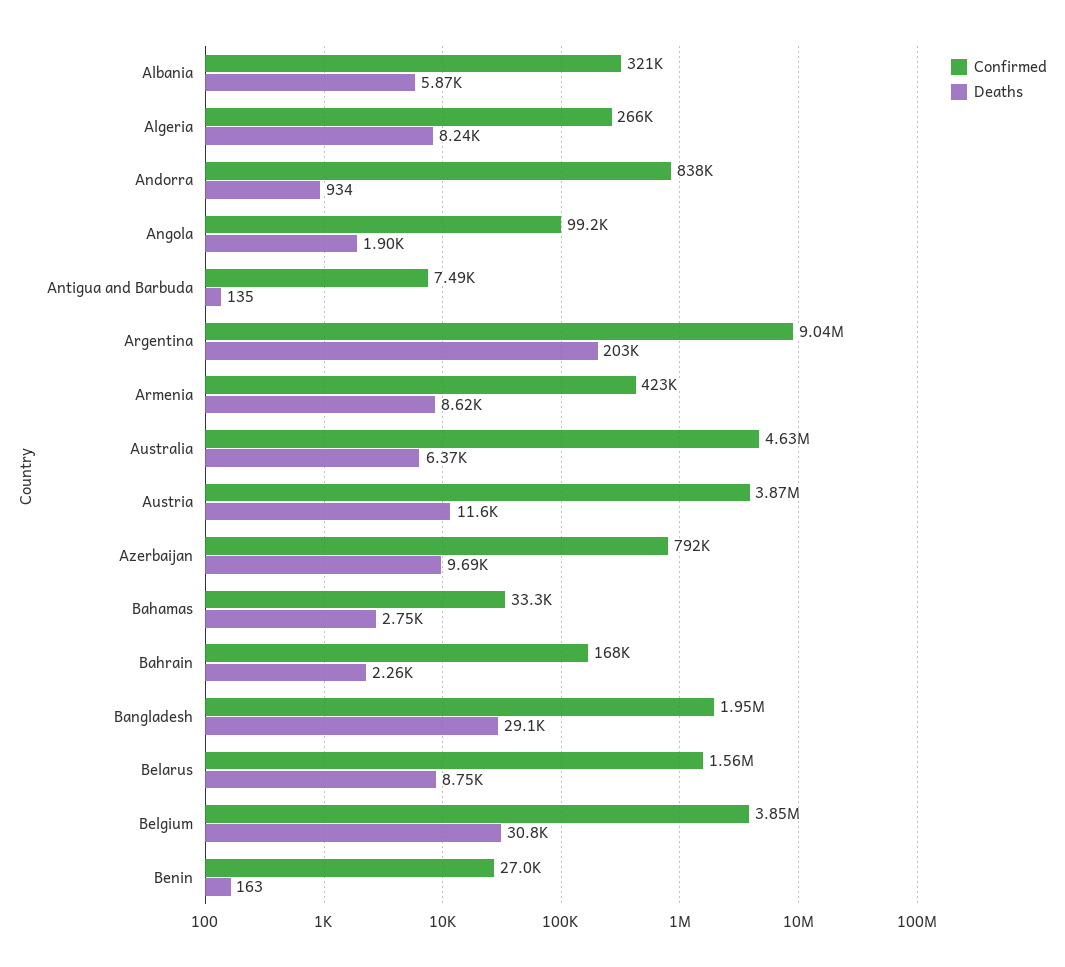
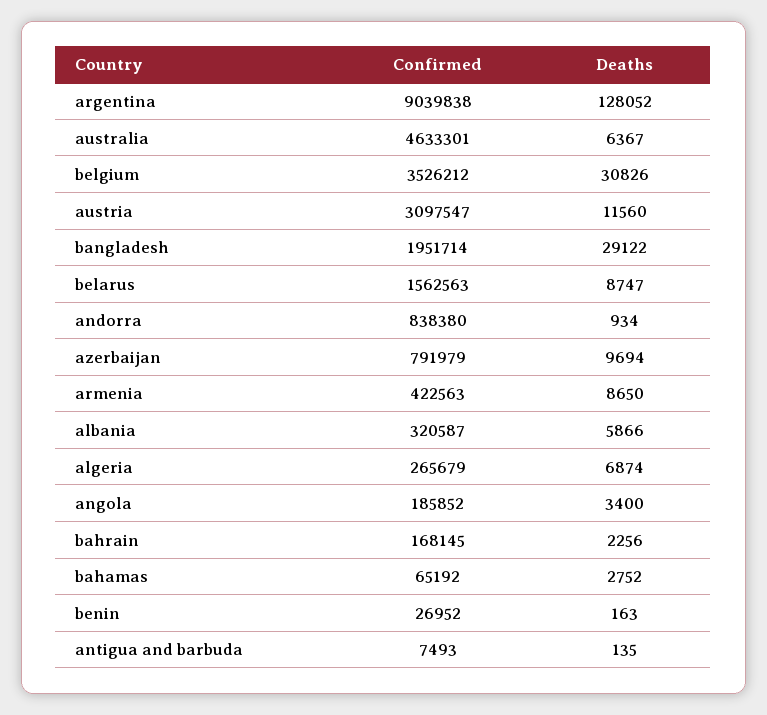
  {
    "Confirmed": {
      "Albania": 320587,
      "Algeria": 265679,
      "Andorra": 838380,
-     "Angola": 99200,
+     "Angola": 185852,
      "Antigua and Barbuda": 7493,
      "Argentina": 9039838,
      "Armenia": 422563,
      "Australia": 4633301,
-     "Austria": 3870000,
+     "Austria": 3097547,
      "Azerbaijan": 791979,
-     "Bahamas": 33300,
+     "Bahamas": 65192,
      "Bahrain": 168145,
      "Bangladesh": 1951714,
      "Belarus": 1562563,
-     "Belgium": 3850000,
+     "Belgium": 3526212,
      "Benin": 26952
    },
    "Deaths": {
      "Albania": 5866,
-     "Algeria": 8240,
+     "Algeria": 6874,
      "Andorra": 934,
-     "Angola": 1900,
+     "Angola": 3400,
      "Antigua and Barbuda": 135,
-     "Argentina": 203000,
+     "Argentina": 128052,
-     "Armenia": 8620,
+     "Armenia": 8650,
      "Australia": 6367,
      "Austria": 11560,
      "Azerbaijan": 9694,
      "Bahamas": 2752,
      "Bahrain": 2256,
      "Bangladesh": 29122,
      "Belarus": 8747,
      "Belgium": 30826,
      "Benin": 163
    }
  }

